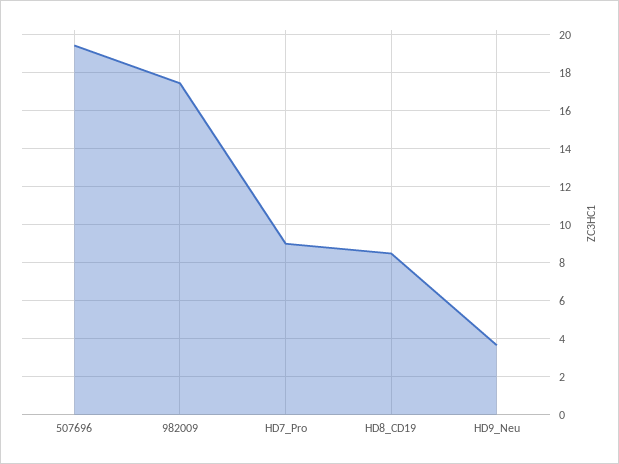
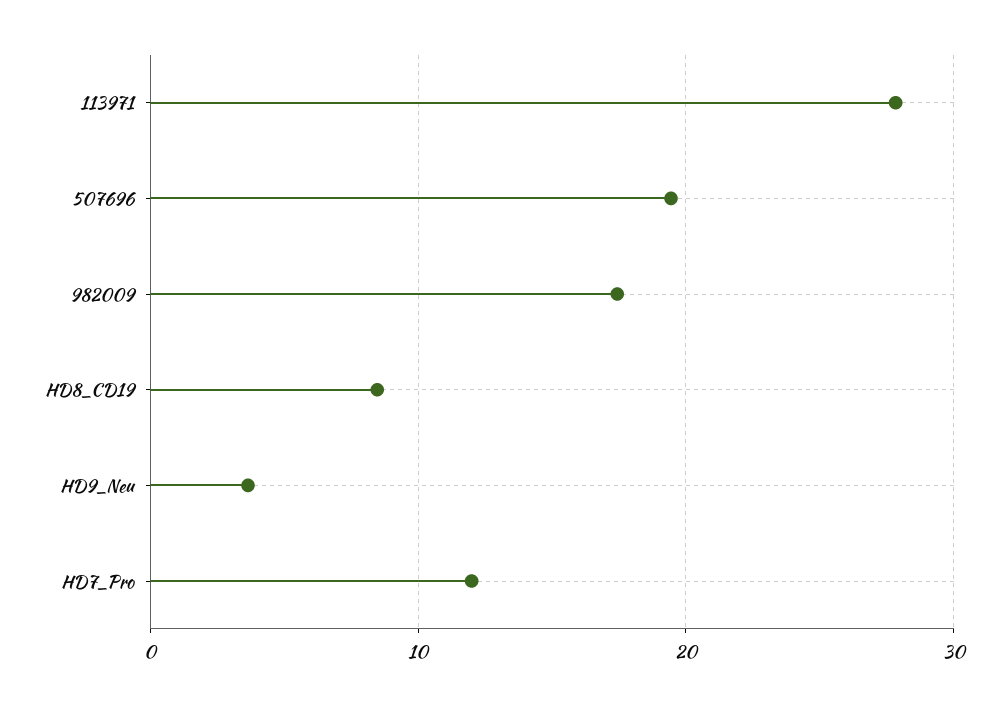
  {
    "507696": 19.5,
    "982009": 17.5,
-   "HD7_Pro": 9,
+   "HD7_Pro": 12,
    "HD8_CD19": 8.5,
-   "HD9_Neu": 3.5
+   "HD9_Neu": 3.5,
+   "113971": 28
  }

